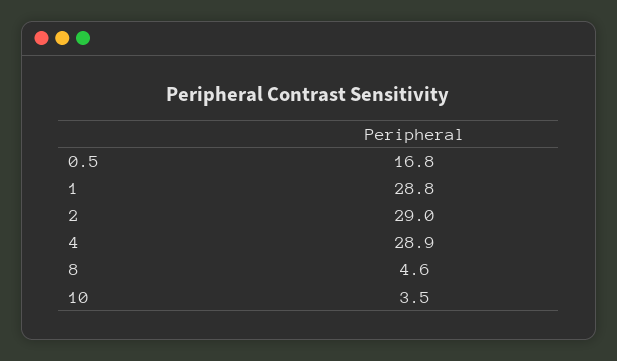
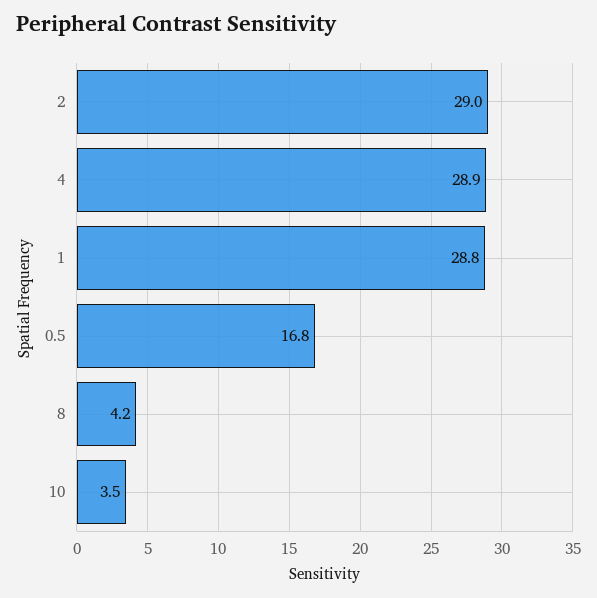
  {
    "0.5": 16.8,
    "1": 28.8,
    "2": 29,
    "4": 28.9,
-   "8": 4.6,
+   "8": 4.2,
    "10": 3.5
  }

